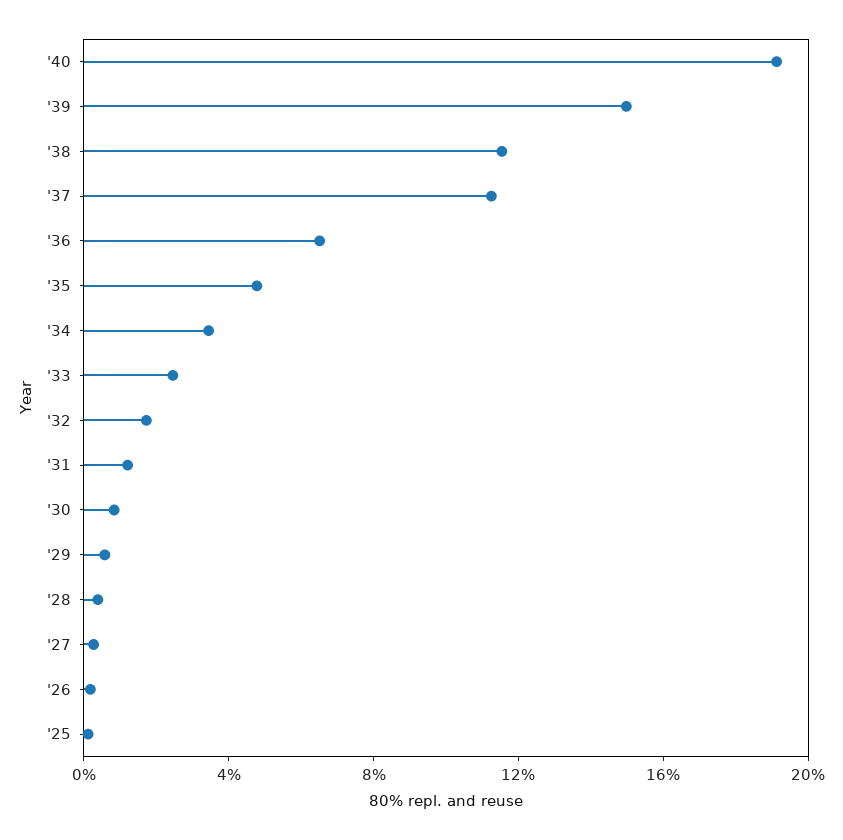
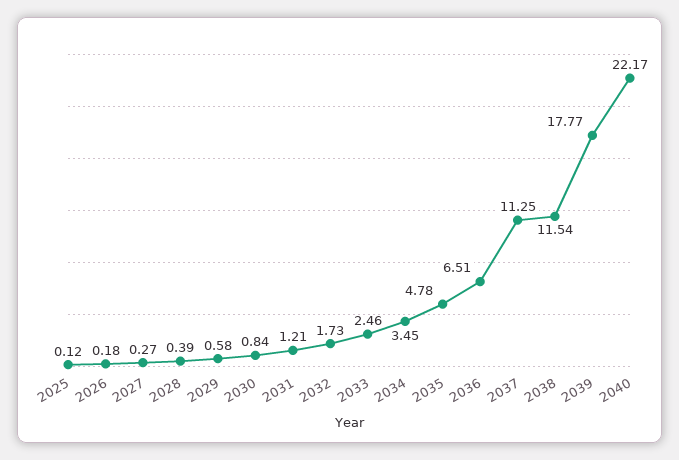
  {
-   "'40": 19,
+   "'40": 22.17,
-   "'39": 15,
+   "'39": 17.77,
    "'38": 11.54,
    "'37": 11.25,
    "'36": 6.51,
    "'35": 4.78,
    "'34": 3.45,
    "'33": 2.46,
    "'32": 1.73,
    "'31": 1.21,
    "'30": 0.84,
    "'29": 0.58,
    "'28": 0.39,
    "'27": 0.27,
    "'26": 0.18,
    "'25": 0.12
  }

